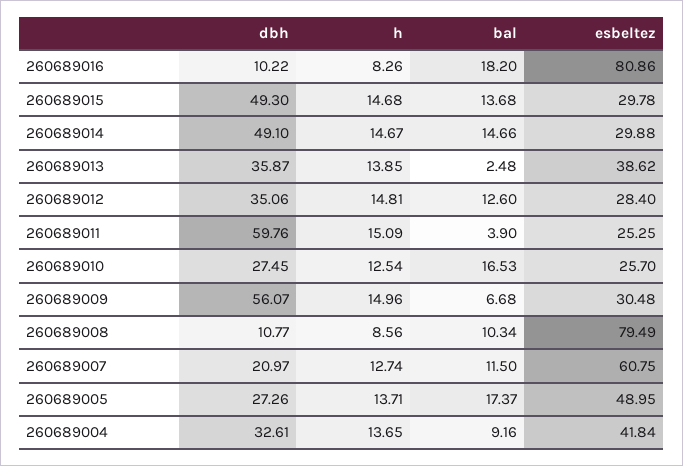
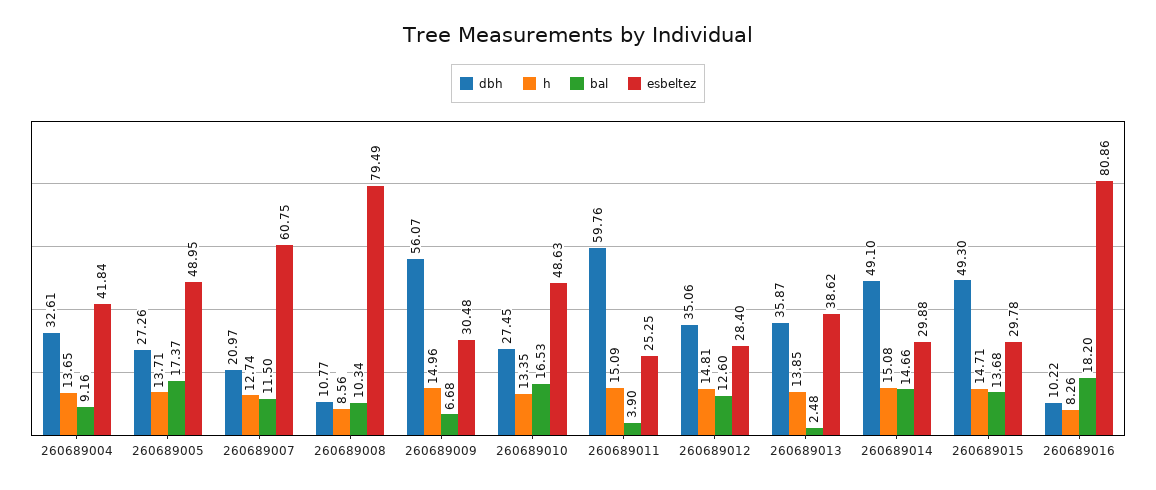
  {
    "dbh": {
      "260689016": 10.22,
      "260689015": 49.3,
      "260689014": 49.1,
      "260689013": 35.87,
      "260689012": 35.06,
      "260689011": 59.76,
      "260689010": 27.45,
      "260689009": 56.07,
      "260689008": 10.77,
      "260689007": 20.97,
      "260689005": 27.26,
      "260689004": 32.61
    },
    "h": {
      "260689016": 8.26,
-     "260689015": 14.68,
+     "260689015": 14.71,
-     "260689014": 14.67,
+     "260689014": 15.08,
      "260689013": 13.85,
      "260689012": 14.81,
      "260689011": 15.09,
-     "260689010": 12.54,
+     "260689010": 13.35,
      "260689009": 14.96,
      "260689008": 8.56,
      "260689007": 12.74,
      "260689005": 13.71,
      "260689004": 13.65
    },
    "bal": {
      "260689016": 18.2,
      "260689015": 13.68,
      "260689014": 14.66,
      "260689013": 2.48,
      "260689012": 12.6,
      "260689011": 3.9,
      "260689010": 16.53,
      "260689009": 6.68,
      "260689008": 10.34,
      "260689007": 11.5,
      "260689005": 17.37,
      "260689004": 9.16
    },
    "esbeltez": {
      "260689016": 80.86,
      "260689015": 29.78,
      "260689014": 29.88,
      "260689013": 38.62,
      "260689012": 28.4,
      "260689011": 25.25,
-     "260689010": 25.7,
+     "260689010": 48.63,
      "260689009": 30.48,
      "260689008": 79.49,
      "260689007": 60.75,
      "260689005": 48.95,
      "260689004": 41.84
    }
  }

